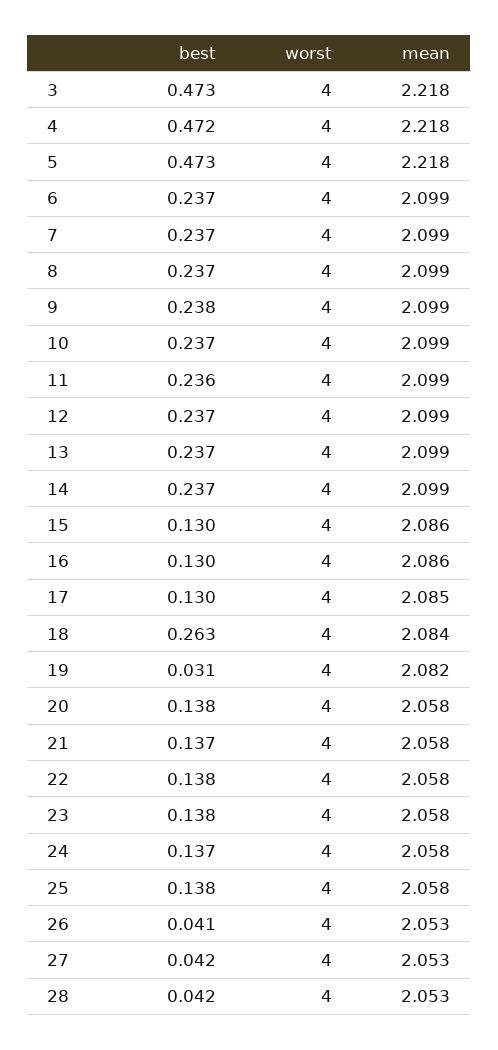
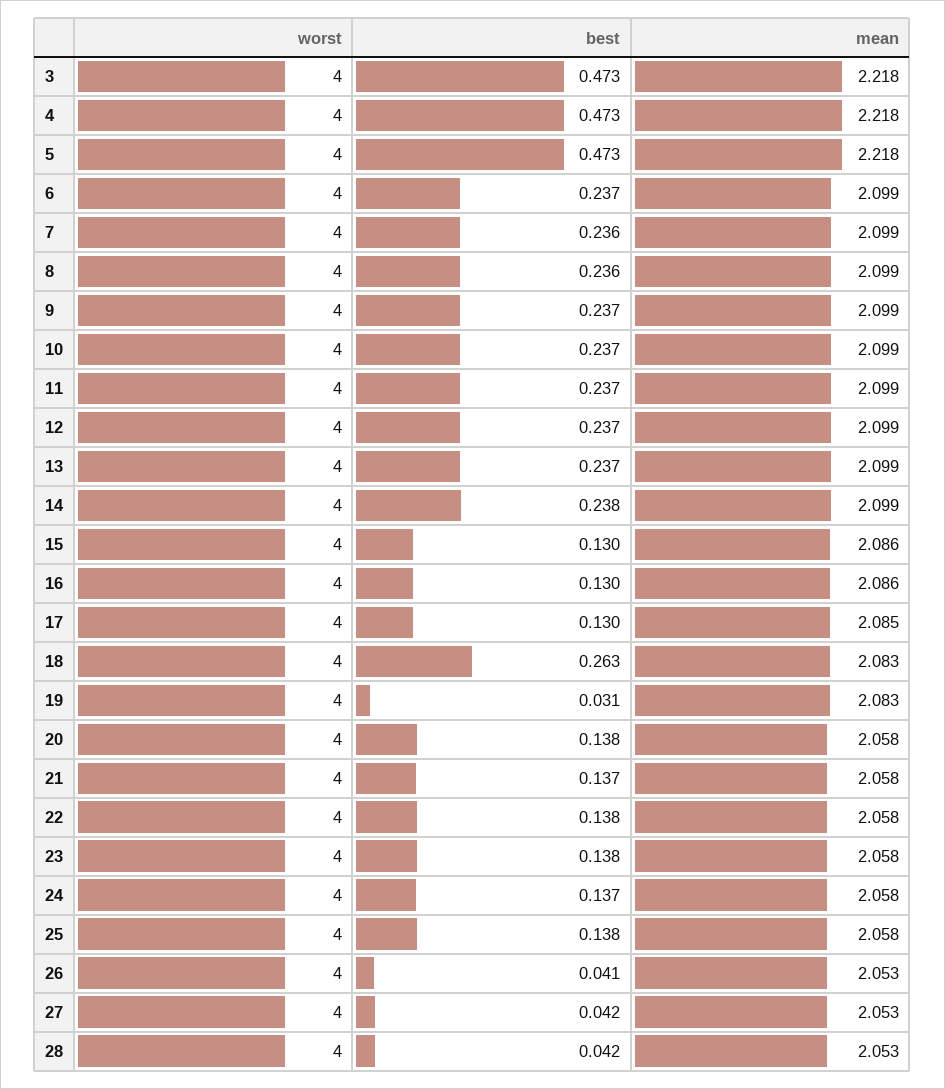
  {
    "best": {
      "3": 0.473,
-     "4": 0.472,
+     "4": 0.473,
      "5": 0.473,
      "6": 0.237,
-     "7": 0.237,
+     "7": 0.236,
-     "8": 0.237,
+     "8": 0.236,
-     "9": 0.238,
+     "9": 0.237,
      "10": 0.237,
-     "11": 0.236,
+     "11": 0.237,
      "12": 0.237,
      "13": 0.237,
-     "14": 0.237,
+     "14": 0.238,
      "15": 0.13,
      "16": 0.13,
      "17": 0.13,
      "18": 0.263,
      "19": 0.031,
      "20": 0.138,
      "21": 0.137,
      "22": 0.138,
      "23": 0.138,
      "24": 0.137,
      "25": 0.138,
      "26": 0.041,
      "27": 0.042,
      "28": 0.042
    },
    "worst": {
      "3": 4,
      "4": 4,
      "5": 4,
      "6": 4,
      "7": 4,
      "8": 4,
      "9": 4,
      "10": 4,
      "11": 4,
      "12": 4,
      "13": 4,
      "14": 4,
      "15": 4,
      "16": 4,
      "17": 4,
      "18": 4,
      "19": 4,
      "20": 4,
      "21": 4,
      "22": 4,
      "23": 4,
      "24": 4,
      "25": 4,
      "26": 4,
      "27": 4,
      "28": 4
    },
    "mean": {
      "3": 2.218,
      "4": 2.218,
      "5": 2.218,
      "6": 2.099,
      "7": 2.099,
      "8": 2.099,
      "9": 2.099,
      "10": 2.099,
      "11": 2.099,
      "12": 2.099,
      "13": 2.099,
      "14": 2.099,
      "15": 2.086,
      "16": 2.086,
      "17": 2.085,
-     "18": 2.084,
+     "18": 2.083,
-     "19": 2.082,
+     "19": 2.083,
      "20": 2.058,
      "21": 2.058,
      "22": 2.058,
      "23": 2.058,
      "24": 2.058,
      "25": 2.058,
      "26": 2.053,
      "27": 2.053,
      "28": 2.053
    }
  }

